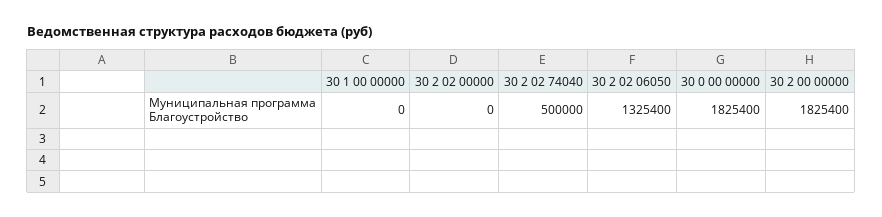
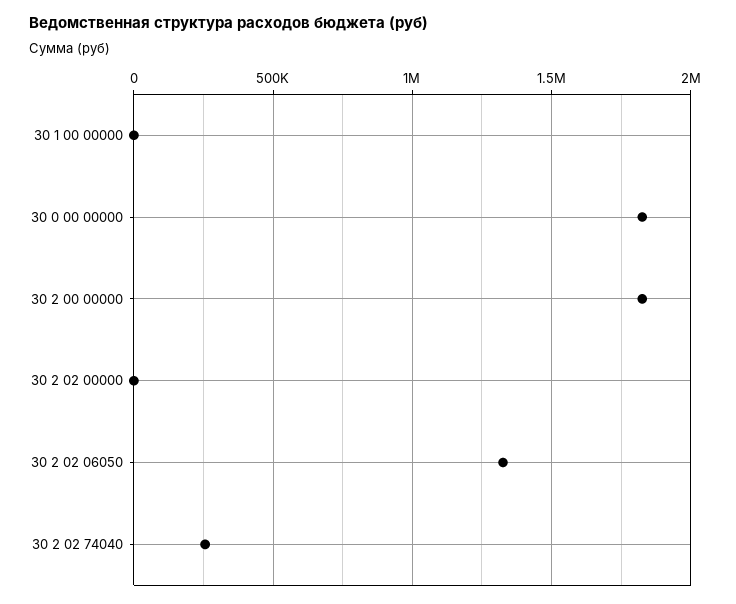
  {
    "30 1 00 00000": 0,
    "30 2 02 00000": 0,
-   "30 2 02 74040": 500000,
+   "30 2 02 74040": 250000,
    "30 2 02 06050": 1325400,
    "30 0 00 00000": 1825400,
    "30 2 00 00000": 1825400
  }

